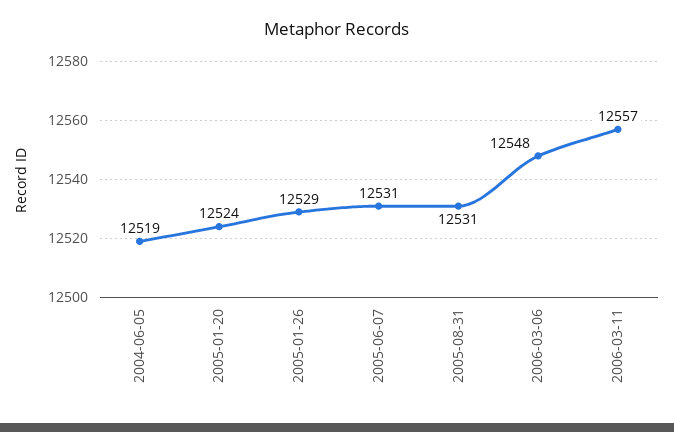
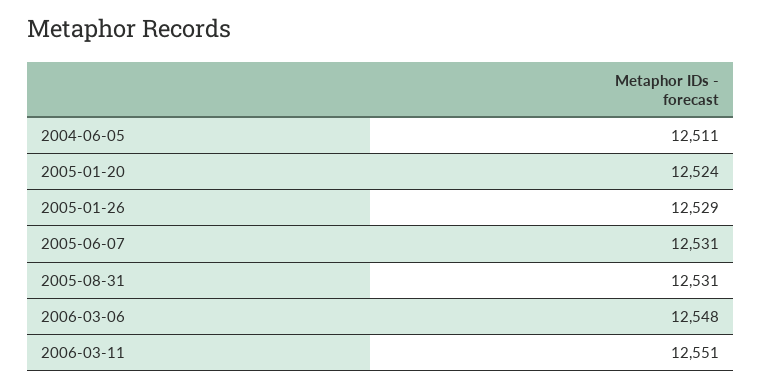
  {
-   "2004-06-05": 12519,
+   "2004-06-05": 12511,
    "2005-01-20": 12524,
    "2005-01-26": 12529,
    "2005-06-07": 12531,
    "2005-08-31": 12531,
    "2006-03-06": 12548,
-   "2006-03-11": 12557
+   "2006-03-11": 12551
  }

